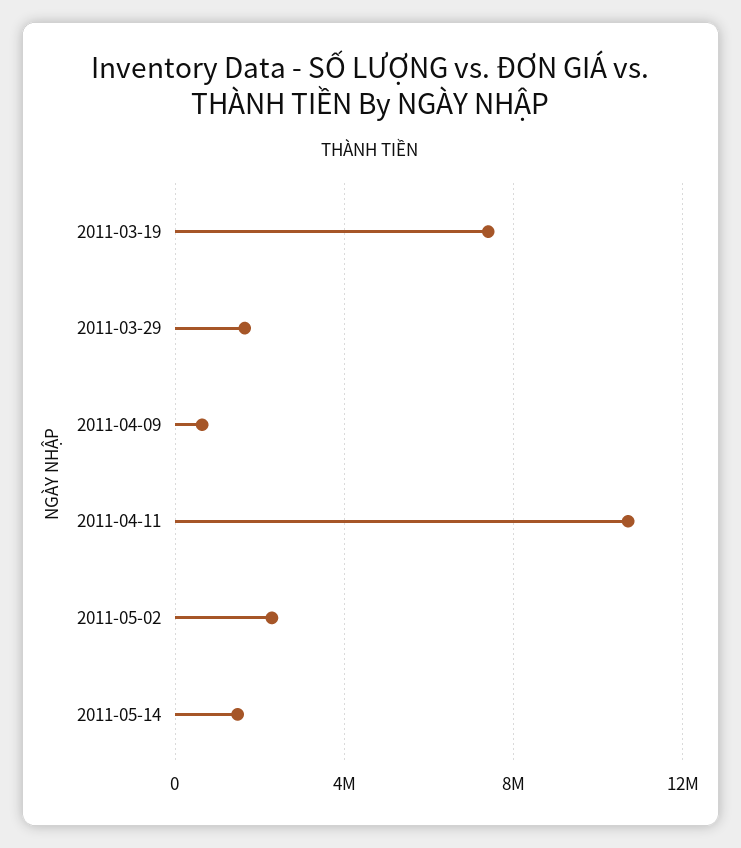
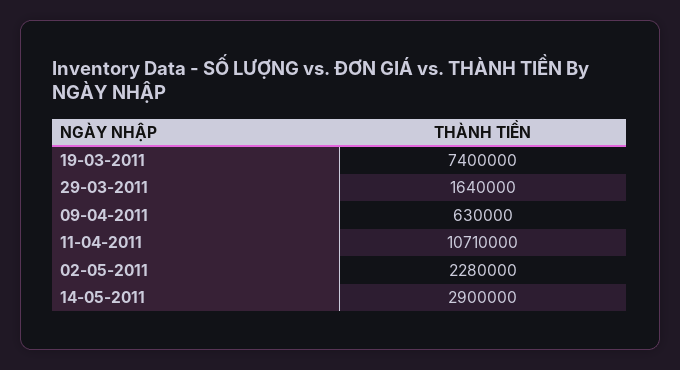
  {
    "2011-03-19": 7400000,
    "2011-03-29": 1640000,
    "2011-04-09": 630000,
    "2011-04-11": 10710000,
    "2011-05-02": 2280000,
-   "2011-05-14": 1500000
+   "2011-05-14": 2900000
  }

